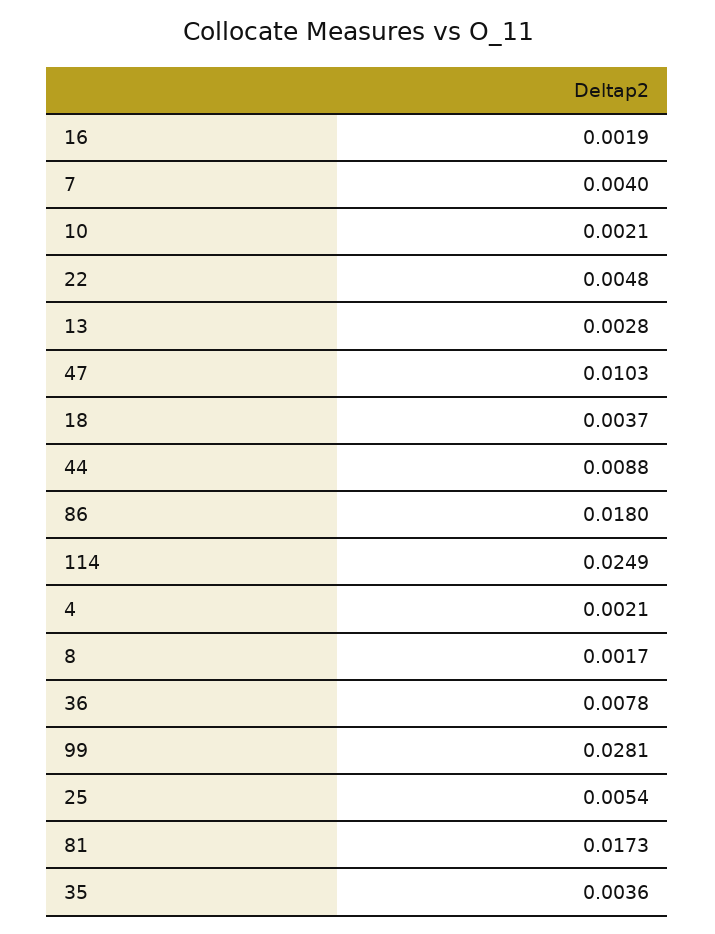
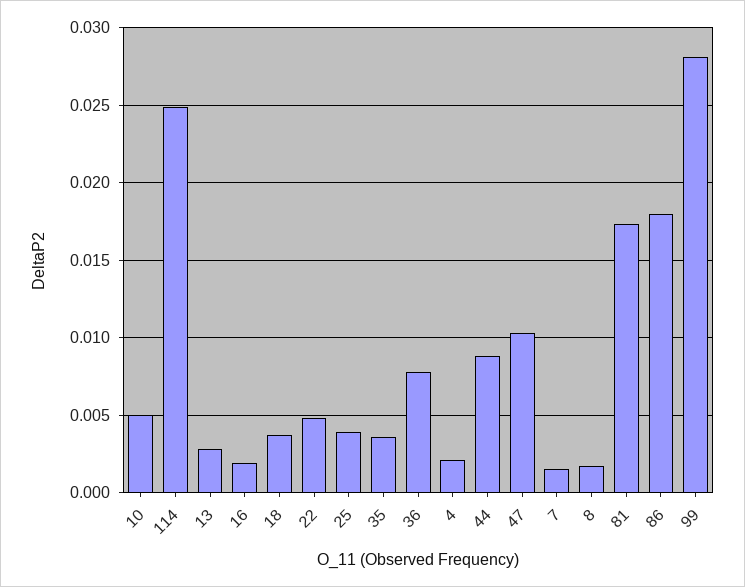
  {
    "16": 0.0019,
-   "7": 0.004,
+   "7": 0.0015,
-   "10": 0.0021,
+   "10": 0.005,
    "22": 0.0048,
    "13": 0.0028,
    "47": 0.0103,
    "18": 0.0037,
    "44": 0.0088,
    "86": 0.018,
    "114": 0.0249,
    "4": 0.0021,
    "8": 0.0017,
    "36": 0.0078,
    "99": 0.0281,
-   "25": 0.0054,
+   "25": 0.004,
    "81": 0.0173,
    "35": 0.0036
  }

